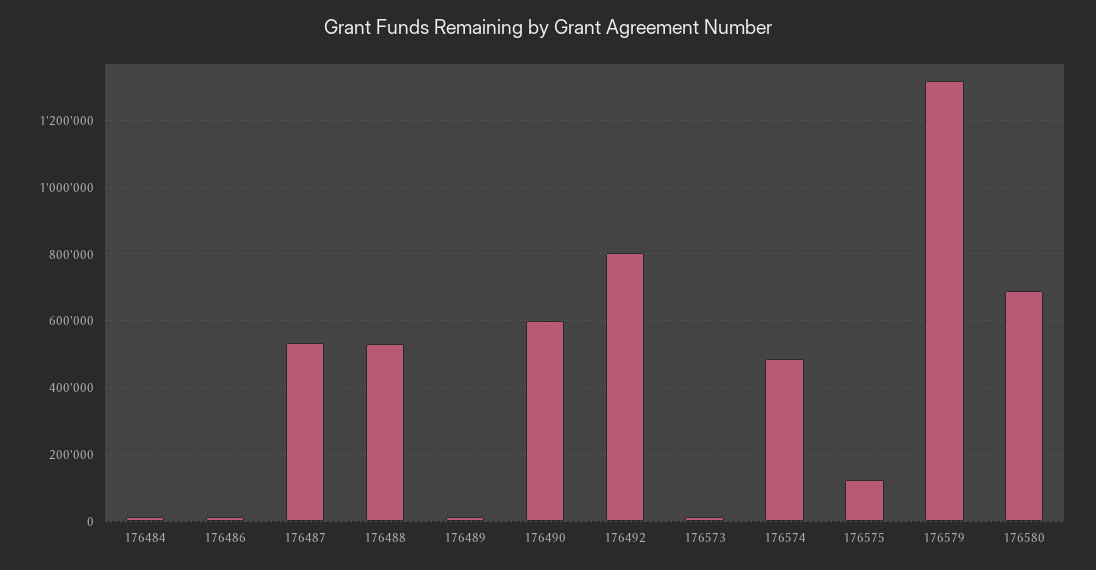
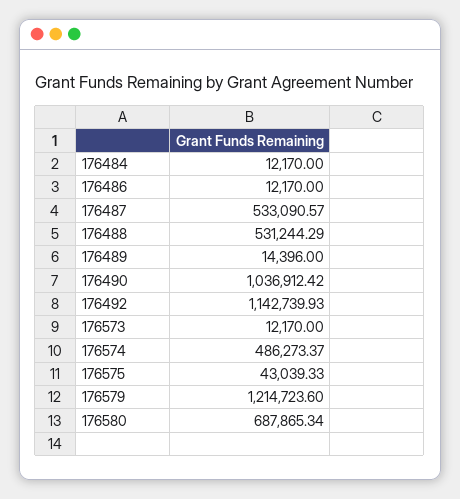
  {
    "176484": 12170,
    "176486": 12170,
    "176487": 533090.57,
    "176488": 531244.29,
    "176489": 14396,
-   "176490": 600000,
+   "176490": 1036912.42,
-   "176492": 800000,
+   "176492": 1142739.93,
    "176573": 12170,
    "176574": 486273.37,
-   "176575": 120000,
+   "176575": 43039.33,
-   "176579": 1320000,
+   "176579": 1214723.6,
    "176580": 687865.34
  }

